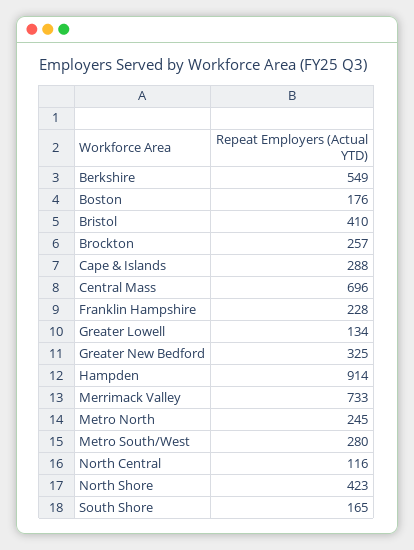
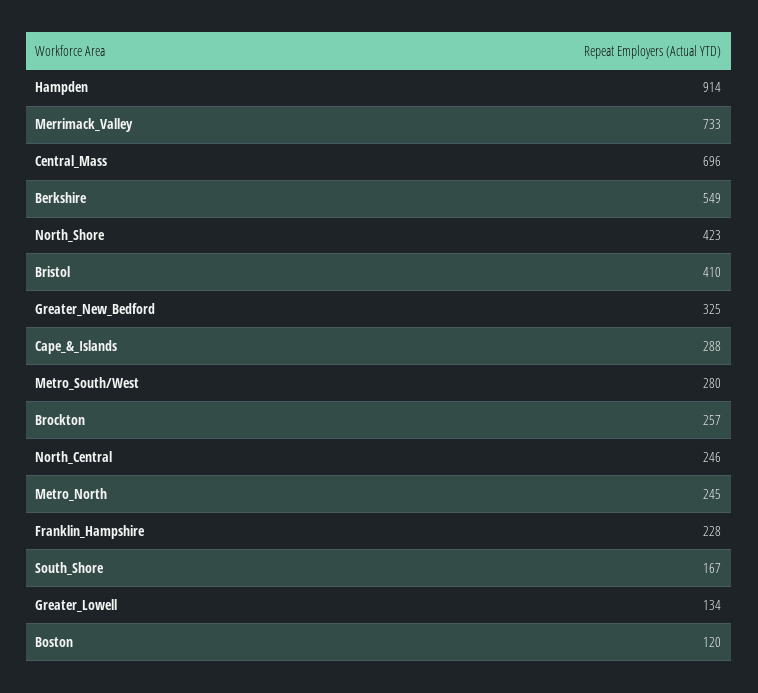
  {
    "Berkshire": 549,
-   "Boston": 176,
+   "Boston": 120,
    "Bristol": 410,
    "Brockton": 257,
    "Cape & Islands": 288,
    "Central Mass": 696,
    "Franklin Hampshire": 228,
    "Greater Lowell": 134,
    "Greater New Bedford": 325,
    "Hampden": 914,
    "Merrimack Valley": 733,
    "Metro North": 245,
    "Metro South/West": 280,
-   "North Central": 116,
+   "North Central": 246,
    "North Shore": 423,
-   "South Shore": 165
+   "South Shore": 167
  }

